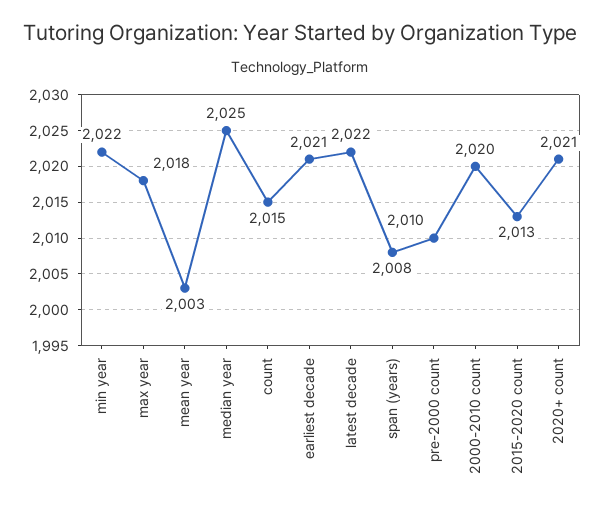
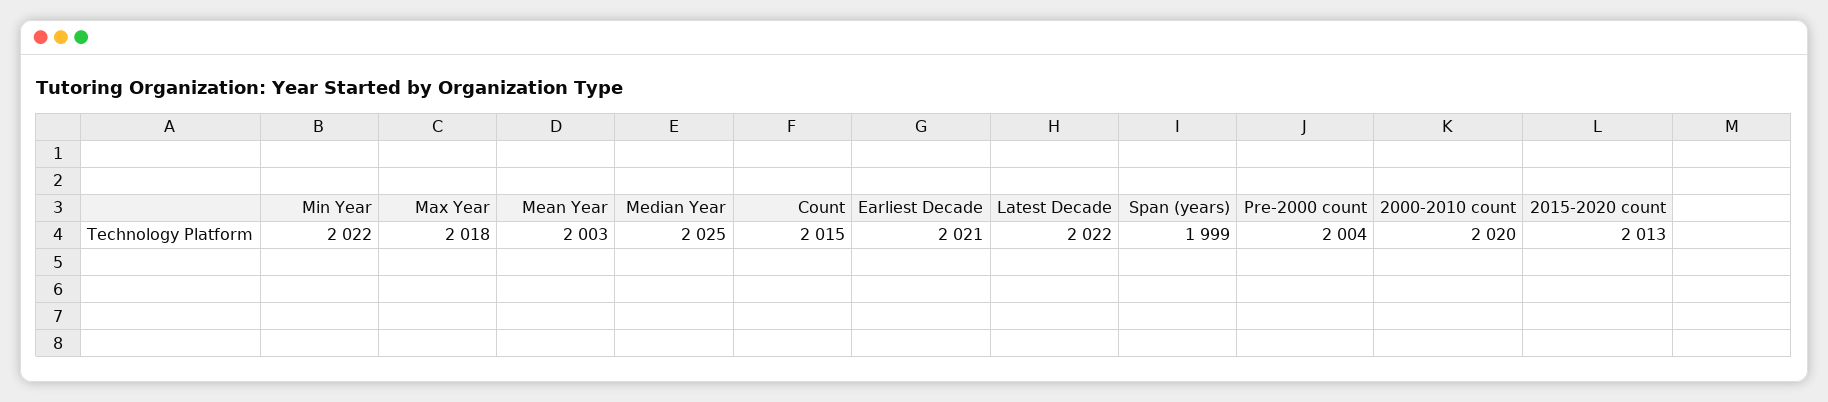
  {
    "min year": 2022,
    "max year": 2018,
    "mean year": 2003,
    "median year": 2025,
    "count": 2015,
    "earliest decade": 2021,
    "latest decade": 2022,
-   "span (years)": 2008,
+   "span (years)": 1999,
-   "pre-2000 count": 2010,
+   "pre-2000 count": 2004,
    "2000-2010 count": 2020,
-   "2015-2020 count": 2013,
+   "2015-2020 count": 2013
-   "2020+ count": 2021
  }

